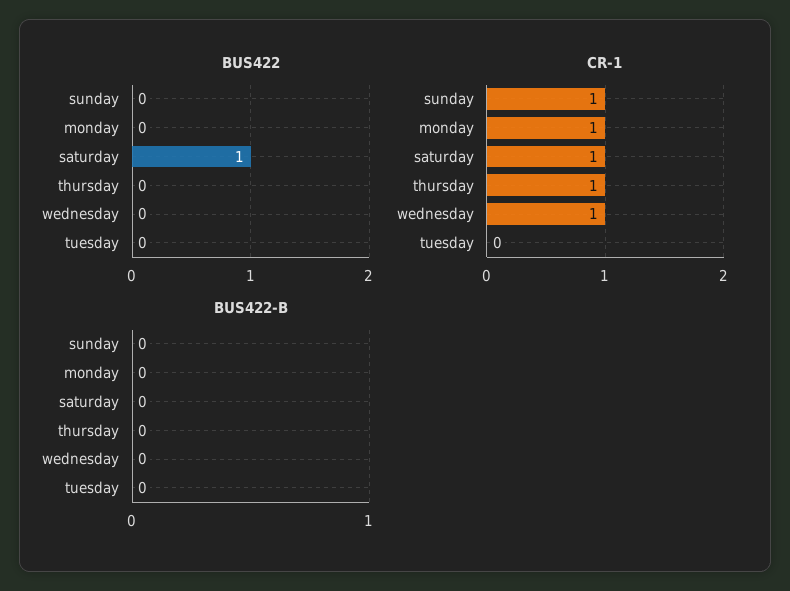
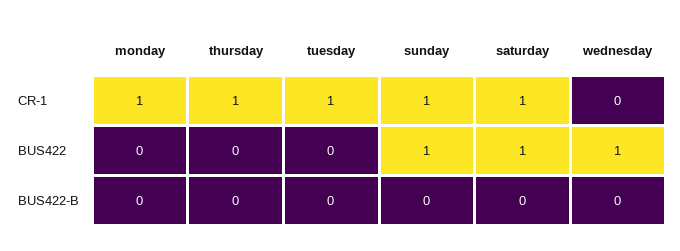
  {
    "BUS422": {
-     "sunday": 0,
+     "sunday": 1,
      "monday": 0,
      "saturday": 1,
      "thursday": 0,
-     "wednesday": 0,
+     "wednesday": 1,
      "tuesday": 0
    },
    "CR-1": {
      "sunday": 1,
      "monday": 1,
      "saturday": 1,
      "thursday": 1,
-     "wednesday": 1,
+     "wednesday": 0,
-     "tuesday": 0
+     "tuesday": 1
    },
    "BUS422-B": {
      "sunday": 0,
      "monday": 0,
      "saturday": 0,
      "thursday": 0,
      "wednesday": 0,
      "tuesday": 0
    }
  }

